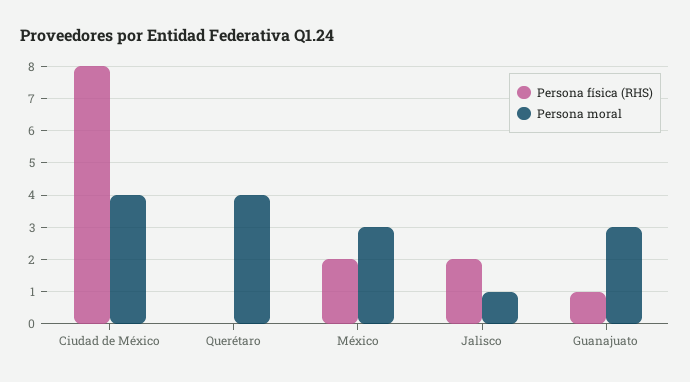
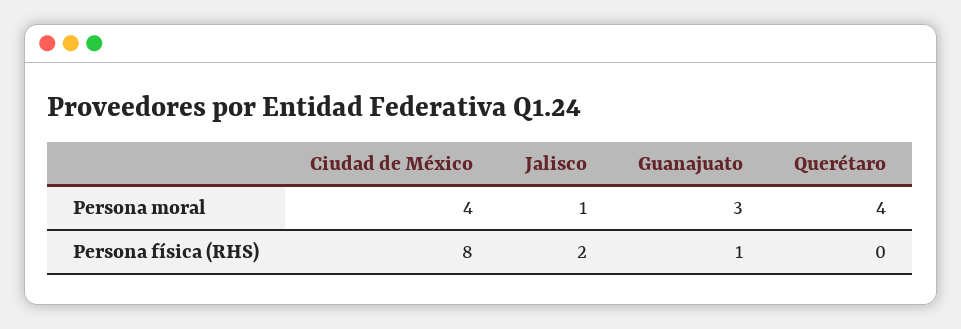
  {
    "Persona física (RHS)": {
      "Ciudad de México": 8,
      "Querétaro": 0,
-     "México": 2,
      "Jalisco": 2,
      "Guanajuato": 1
    },
    "Persona moral": {
      "Ciudad de México": 4,
      "Querétaro": 4,
-     "México": 3,
      "Jalisco": 1,
      "Guanajuato": 3
    }
  }

